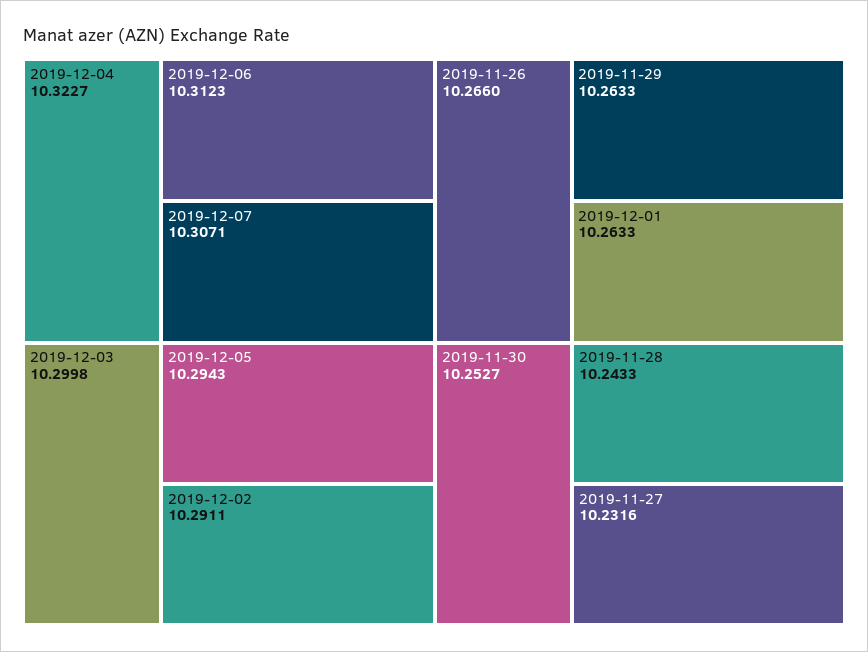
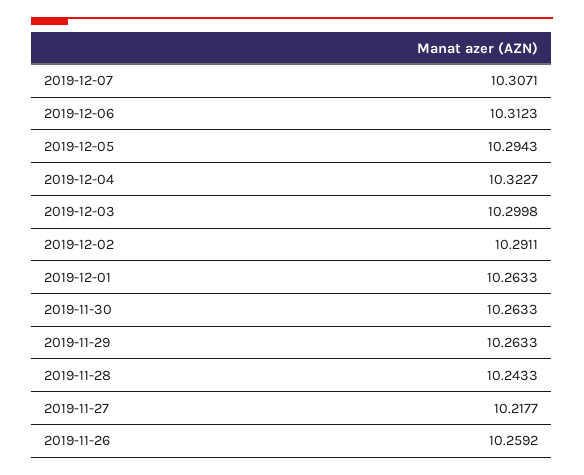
  {
    "2019-12-04": 10.3227,
    "2019-12-06": 10.3123,
    "2019-12-07": 10.3071,
    "2019-12-03": 10.2998,
    "2019-12-05": 10.2943,
    "2019-12-02": 10.2911,
-   "2019-11-26": 10.266,
+   "2019-11-26": 10.2592,
    "2019-11-29": 10.2633,
    "2019-12-01": 10.2633,
-   "2019-11-30": 10.2527,
+   "2019-11-30": 10.2633,
    "2019-11-28": 10.2433,
-   "2019-11-27": 10.2316
+   "2019-11-27": 10.2177
  }

